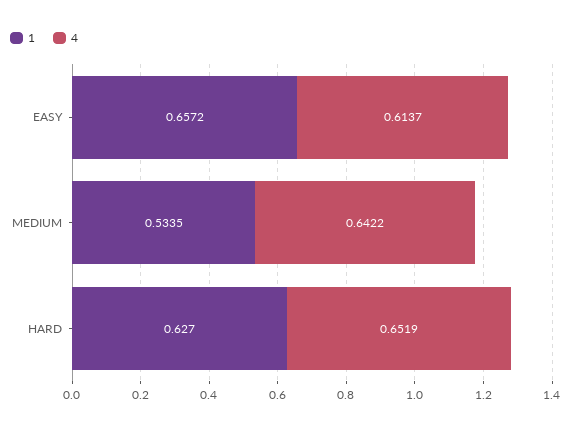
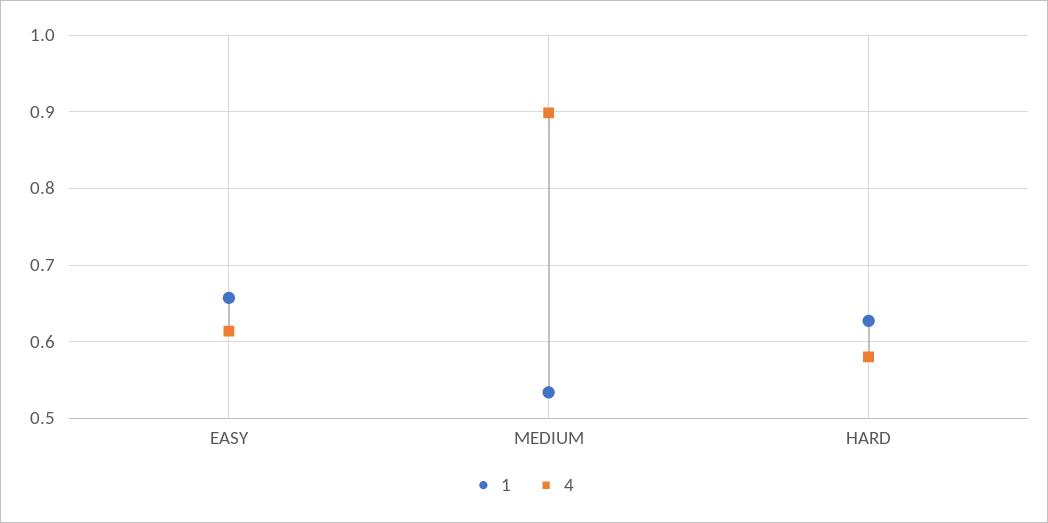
  {
    "1": {
      "EASY": 0.6572,
      "MEDIUM": 0.5335,
      "HARD": 0.627
    },
    "4": {
      "EASY": 0.6137,
-     "MEDIUM": 0.6422,
+     "MEDIUM": 0.9,
-     "HARD": 0.6519
+     "HARD": 0.58
    }
  }

